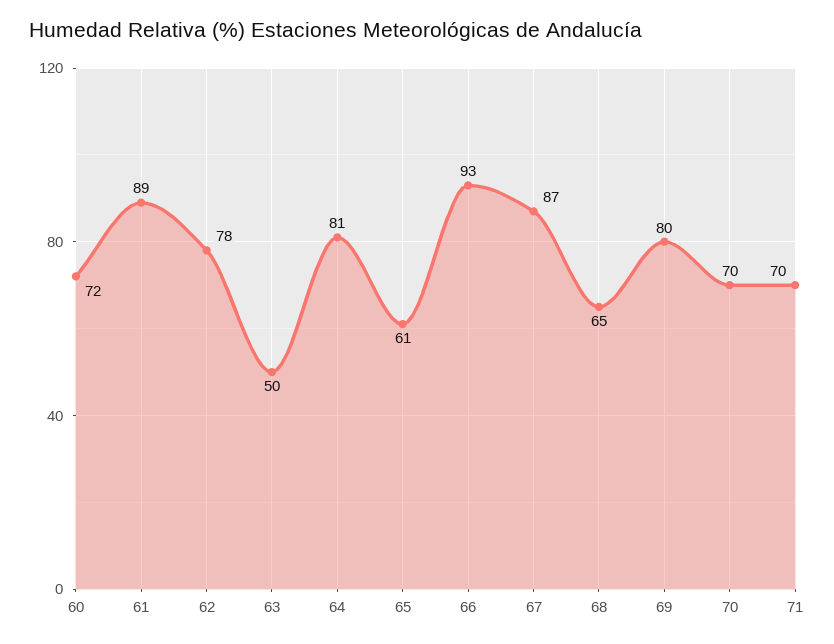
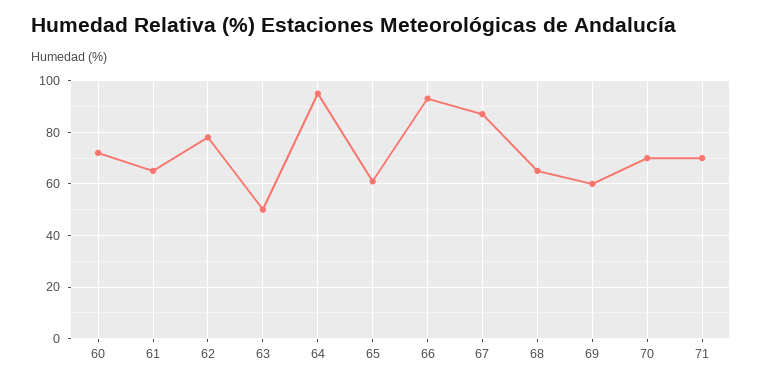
  {
    "60": 72,
-   "61": 89,
+   "61": 65,
    "62": 78,
    "63": 50,
-   "64": 81,
+   "64": 95,
    "65": 61,
    "66": 93,
    "67": 87,
    "68": 65,
-   "69": 80,
+   "69": 60,
    "70": 70,
    "71": 70
  }

